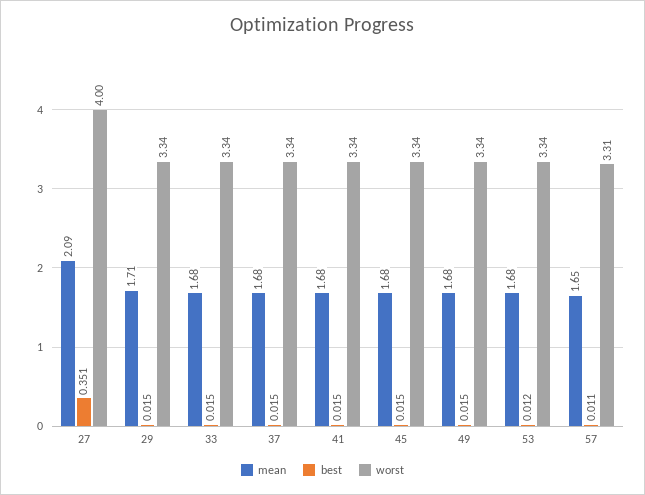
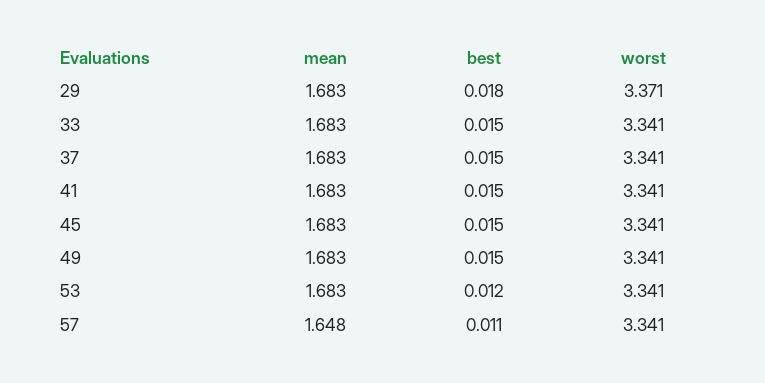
  {
    "mean": {
-     "27": 2.09,
-     "29": 1.71,
+     "29": 1.683,
      "33": 1.683,
      "37": 1.683,
      "41": 1.683,
      "45": 1.683,
      "49": 1.683,
      "53": 1.683,
      "57": 1.648
    },
    "best": {
-     "27": 0.351,
-     "29": 0.015,
+     "29": 0.018,
      "33": 0.015,
      "37": 0.015,
      "41": 0.015,
      "45": 0.015,
      "49": 0.015,
      "53": 0.012,
      "57": 0.011
    },
    "worst": {
-     "27": 4,
-     "29": 3.34,
+     "29": 3.371,
      "33": 3.341,
      "37": 3.341,
      "41": 3.341,
      "45": 3.341,
      "49": 3.341,
      "53": 3.341,
-     "57": 3.31
+     "57": 3.341
    }
  }

